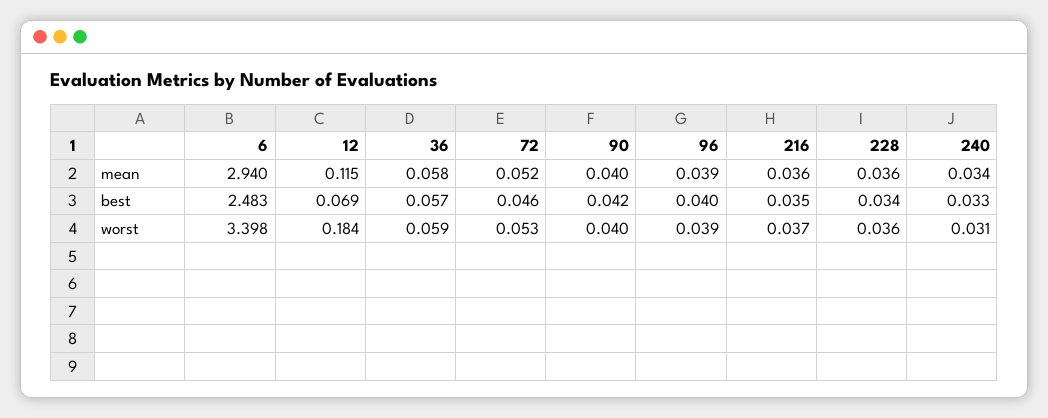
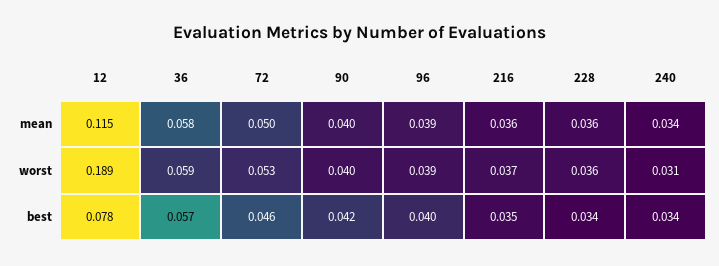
  {
-   "6": {
-     "mean": 2.94,
-     "best": 2.483,
-     "worst": 3.398
-   },
    "12": {
      "mean": 0.115,
-     "best": 0.069,
+     "best": 0.078,
-     "worst": 0.184
+     "worst": 0.189
    },
    "36": {
      "mean": 0.058,
      "best": 0.057,
      "worst": 0.059
    },
    "72": {
-     "mean": 0.052,
+     "mean": 0.05,
      "best": 0.046,
      "worst": 0.053
    },
    "90": {
      "mean": 0.04,
      "best": 0.042,
      "worst": 0.04
    },
    "96": {
      "mean": 0.039,
      "best": 0.04,
      "worst": 0.039
    },
    "216": {
      "mean": 0.036,
      "best": 0.035,
      "worst": 0.037
    },
    "228": {
      "mean": 0.036,
      "best": 0.034,
      "worst": 0.036
    },
    "240": {
      "mean": 0.034,
-     "best": 0.033,
+     "best": 0.034,
      "worst": 0.031
    }
  }

